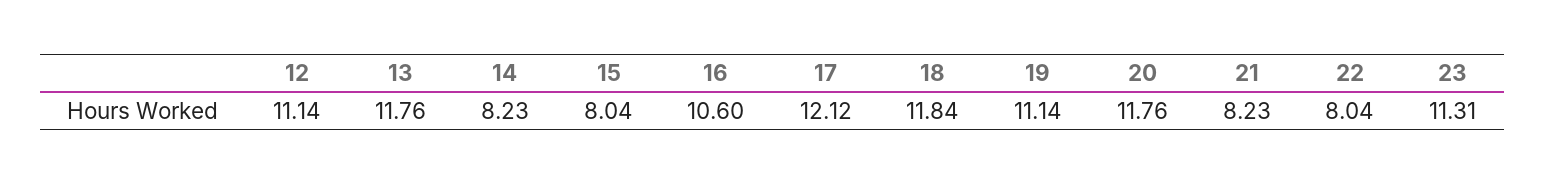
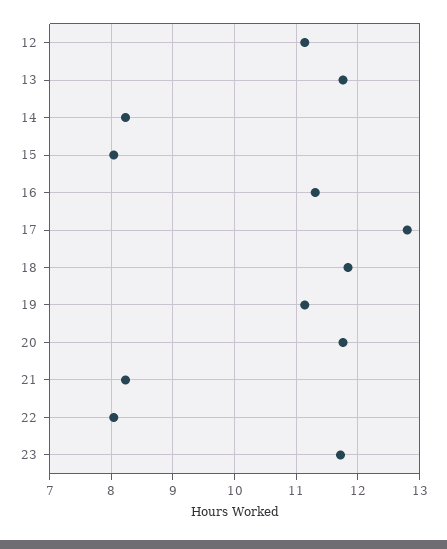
  {
    "12": 11.14,
    "13": 11.76,
    "14": 8.23,
    "15": 8.04,
-   "16": 10.6,
+   "16": 11.3,
-   "17": 12.12,
+   "17": 12.8,
    "18": 11.84,
    "19": 11.14,
    "20": 11.76,
    "21": 8.23,
    "22": 8.04,
-   "23": 11.31
+   "23": 11.7
  }

